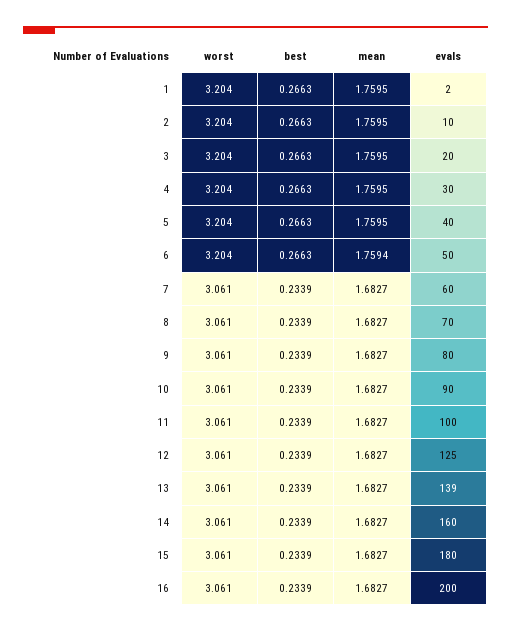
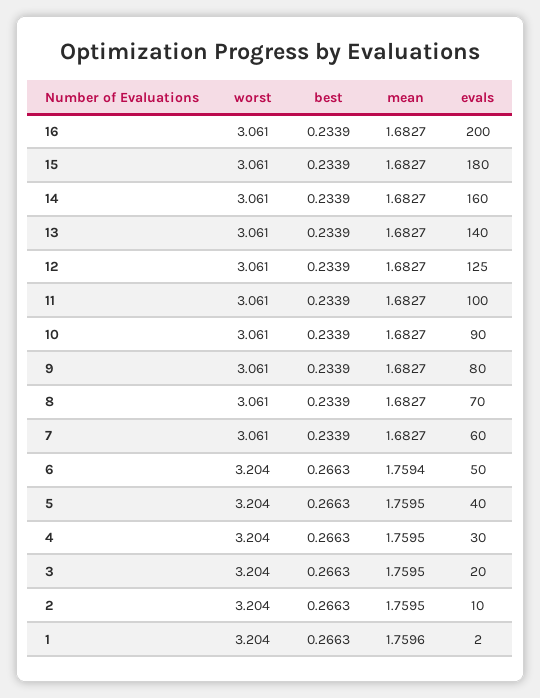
  {
    "worst": {
      "1": 3.204,
      "2": 3.204,
      "3": 3.204,
      "4": 3.204,
      "5": 3.204,
      "6": 3.204,
      "7": 3.061,
      "8": 3.061,
      "9": 3.061,
      "10": 3.061,
      "11": 3.061,
      "12": 3.061,
      "13": 3.061,
      "14": 3.061,
      "15": 3.061,
      "16": 3.061
    },
    "best": {
      "1": 0.2663,
      "2": 0.2663,
      "3": 0.2663,
      "4": 0.2663,
      "5": 0.2663,
      "6": 0.2663,
      "7": 0.2339,
      "8": 0.2339,
      "9": 0.2339,
      "10": 0.2339,
      "11": 0.2339,
      "12": 0.2339,
      "13": 0.2339,
      "14": 0.2339,
      "15": 0.2339,
      "16": 0.2339
    },
    "mean": {
-     "1": 1.7595,
+     "1": 1.7596,
      "2": 1.7595,
      "3": 1.7595,
      "4": 1.7595,
      "5": 1.7595,
      "6": 1.7594,
      "7": 1.6827,
      "8": 1.6827,
      "9": 1.6827,
      "10": 1.6827,
      "11": 1.6827,
      "12": 1.6827,
      "13": 1.6827,
      "14": 1.6827,
      "15": 1.6827,
      "16": 1.6827
    },
    "evals": {
      "1": 2,
      "2": 10,
      "3": 20,
      "4": 30,
      "5": 40,
      "6": 50,
      "7": 60,
      "8": 70,
      "9": 80,
      "10": 90,
      "11": 100,
      "12": 125,
-     "13": 139,
+     "13": 140,
      "14": 160,
      "15": 180,
      "16": 200
    }
  }

